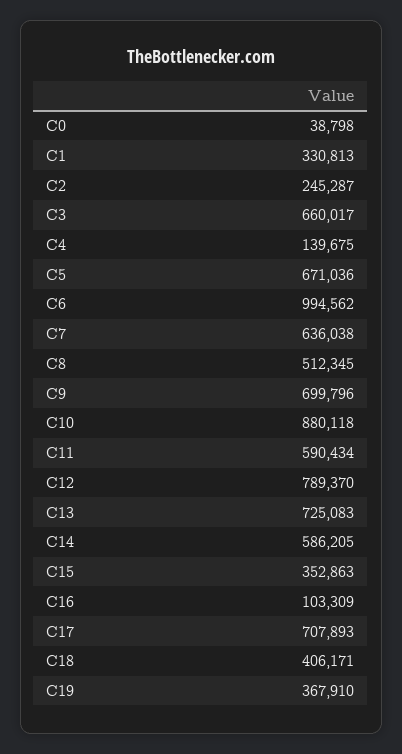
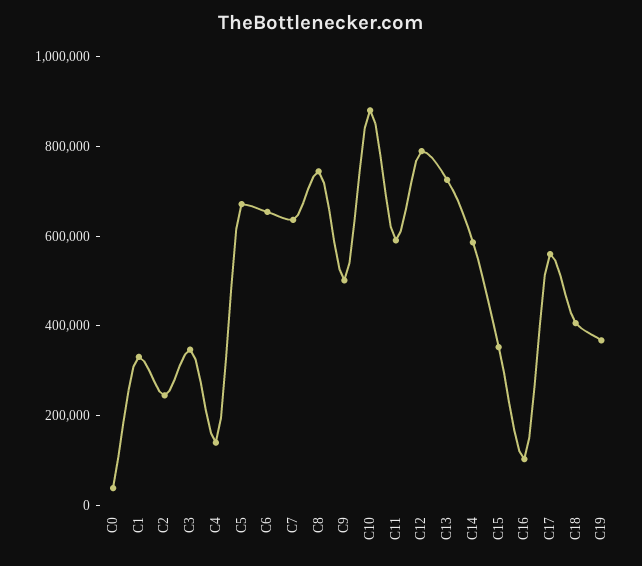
  {
    "C0": 38798,
    "C1": 330813,
    "C2": 245287,
-   "C3": 660017,
+   "C3": 350000,
    "C4": 139675,
    "C5": 671036,
-   "C6": 994562,
+   "C6": 650000,
    "C7": 636038,
-   "C8": 512345,
+   "C8": 750000,
-   "C9": 699796,
+   "C9": 500000,
    "C10": 880118,
    "C11": 590434,
    "C12": 789370,
    "C13": 725083,
    "C14": 586205,
    "C15": 352863,
    "C16": 103309,
-   "C17": 707893,
+   "C17": 550000,
    "C18": 406171,
    "C19": 367910
  }

